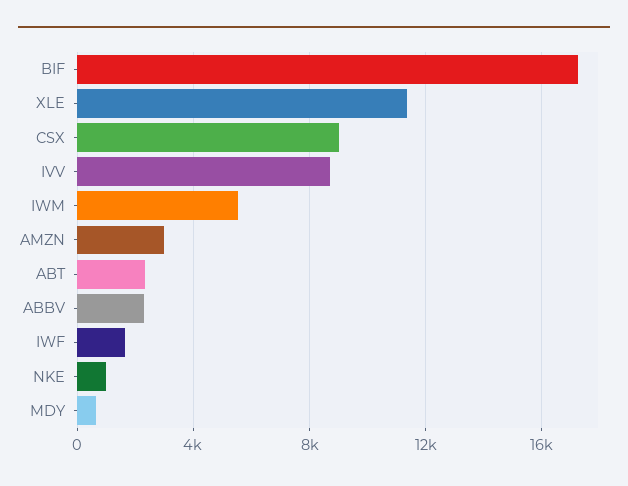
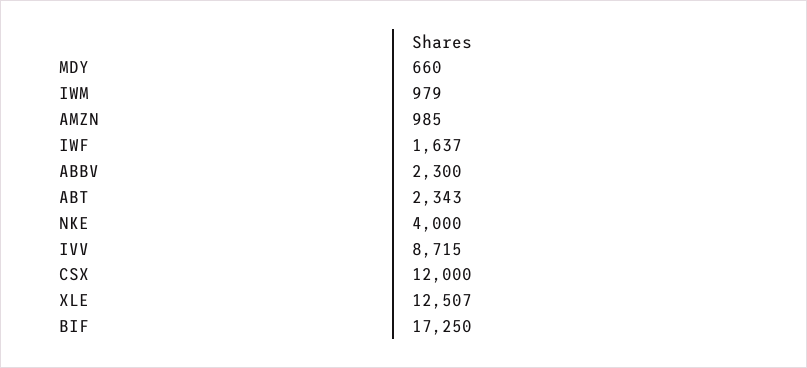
  {
    "BIF": 17250,
-   "XLE": 11500,
+   "XLE": 12507,
-   "CSX": 9000,
+   "CSX": 12000,
    "IVV": 8715,
-   "IWM": 5500,
+   "IWM": 979,
-   "AMZN": 3000,
+   "AMZN": 985,
    "ABT": 2343,
    "ABBV": 2300,
    "IWF": 1637,
-   "NKE": 1000,
+   "NKE": 4000,
    "MDY": 660
  }

